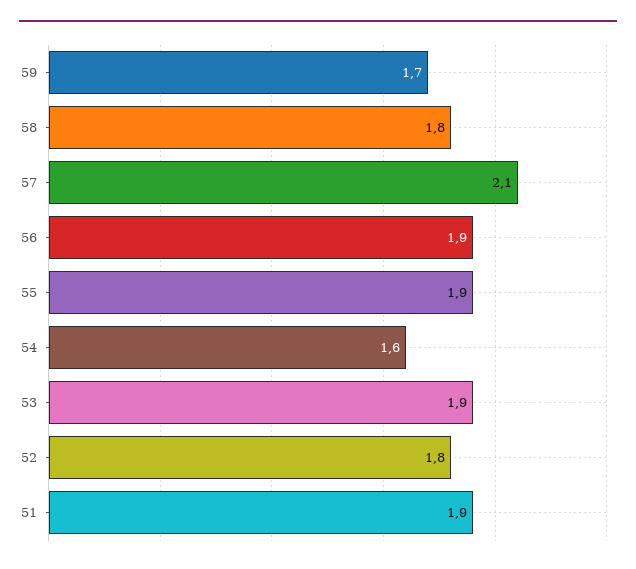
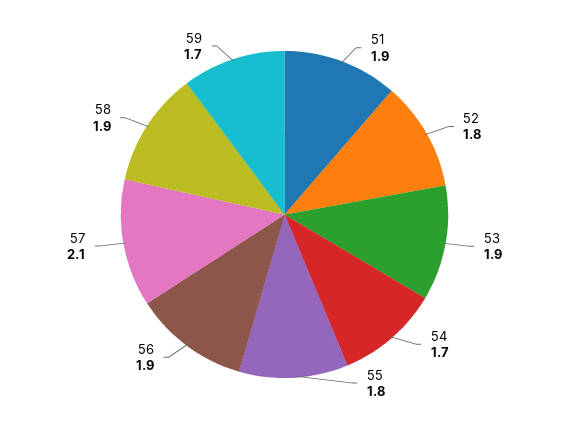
  {
    "59": 1.7,
-   "58": 1.8,
+   "58": 1.9,
    "57": 2.1,
    "56": 1.9,
-   "55": 1.9,
+   "55": 1.8,
-   "54": 1.6,
+   "54": 1.7,
    "53": 1.9,
    "52": 1.8,
    "51": 1.9
  }

